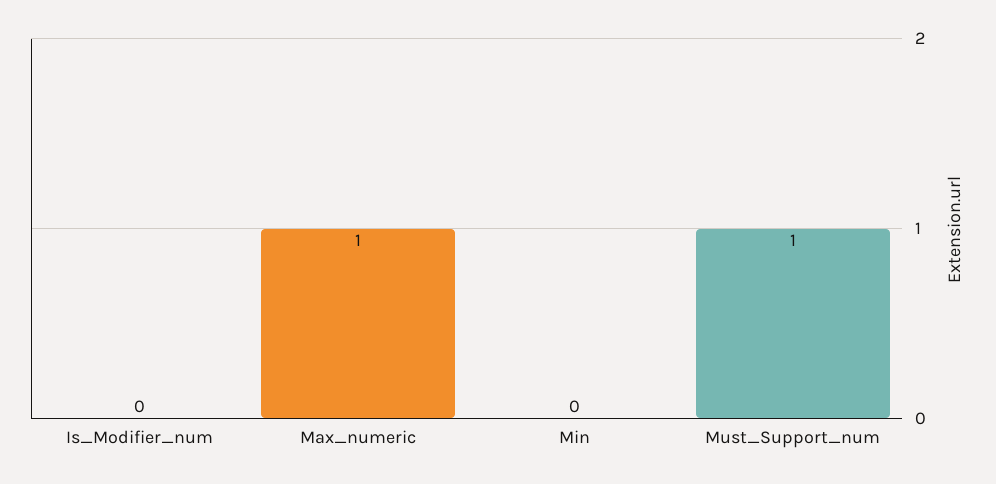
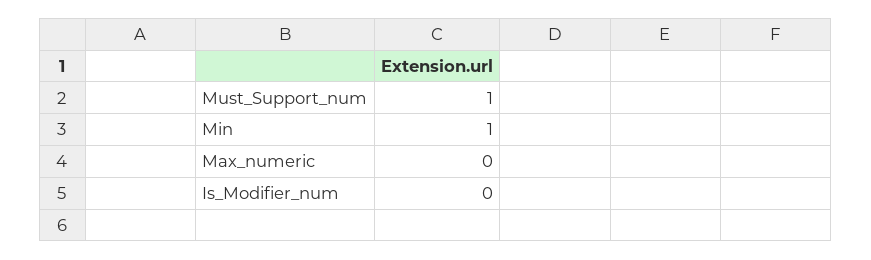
  {
    "Is_Modifier_num": 0,
-   "Max_numeric": 1,
+   "Max_numeric": 0,
-   "Min": 0,
+   "Min": 1,
    "Must_Support_num": 1
  }

